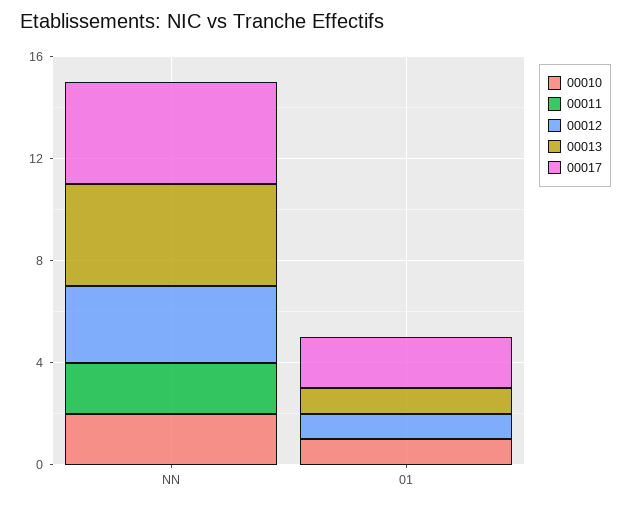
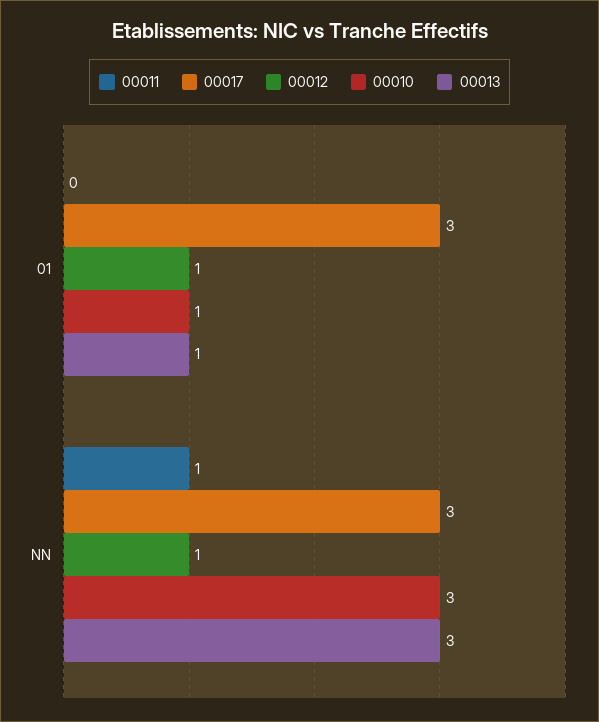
  {
    "00010": {
-     "NN": 2,
+     "NN": 3,
      "01": 1
    },
    "00011": {
-     "NN": 2,
+     "NN": 1,
      "01": 0
    },
    "00012": {
-     "NN": 3,
+     "NN": 1,
      "01": 1
    },
    "00013": {
-     "NN": 4,
+     "NN": 3,
      "01": 1
    },
    "00017": {
-     "NN": 4,
+     "NN": 3,
-     "01": 2
+     "01": 3
    }
  }

